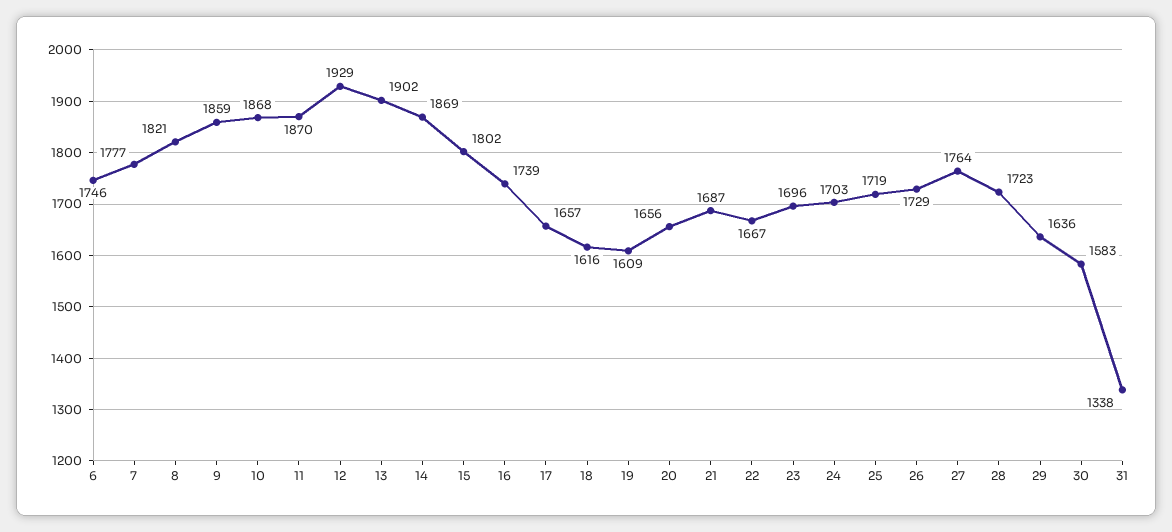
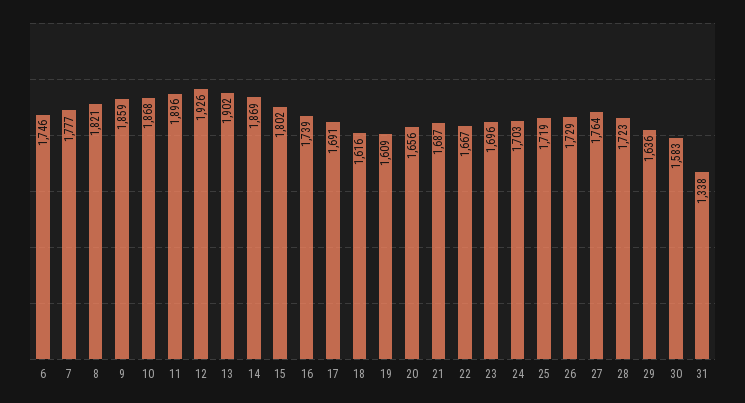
  {
    "6": 1746,
    "7": 1777,
    "8": 1821,
    "9": 1859,
    "10": 1868,
-   "11": 1870,
+   "11": 1896,
-   "12": 1929,
+   "12": 1926,
    "13": 1902,
    "14": 1869,
    "15": 1802,
    "16": 1739,
-   "17": 1657,
+   "17": 1691,
    "18": 1616,
    "19": 1609,
    "20": 1656,
    "21": 1687,
    "22": 1667,
    "23": 1696,
    "24": 1703,
    "25": 1719,
    "26": 1729,
    "27": 1764,
    "28": 1723,
    "29": 1636,
    "30": 1583,
    "31": 1338
  }

